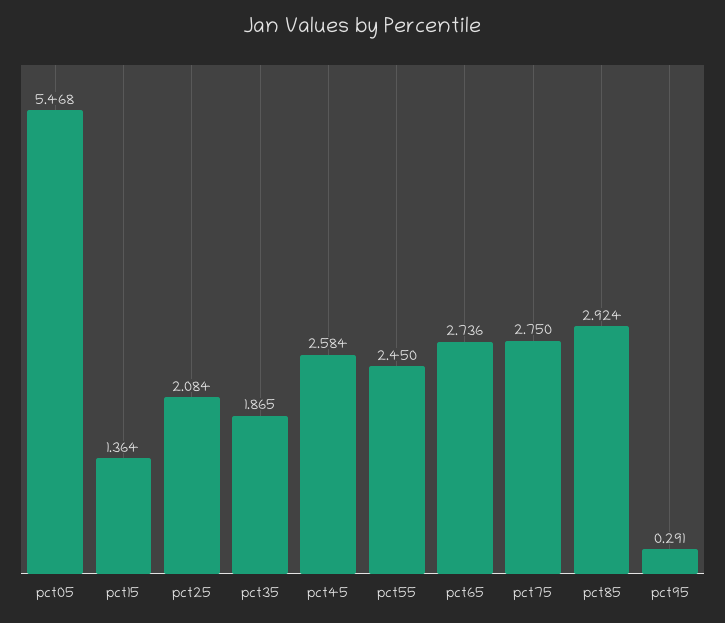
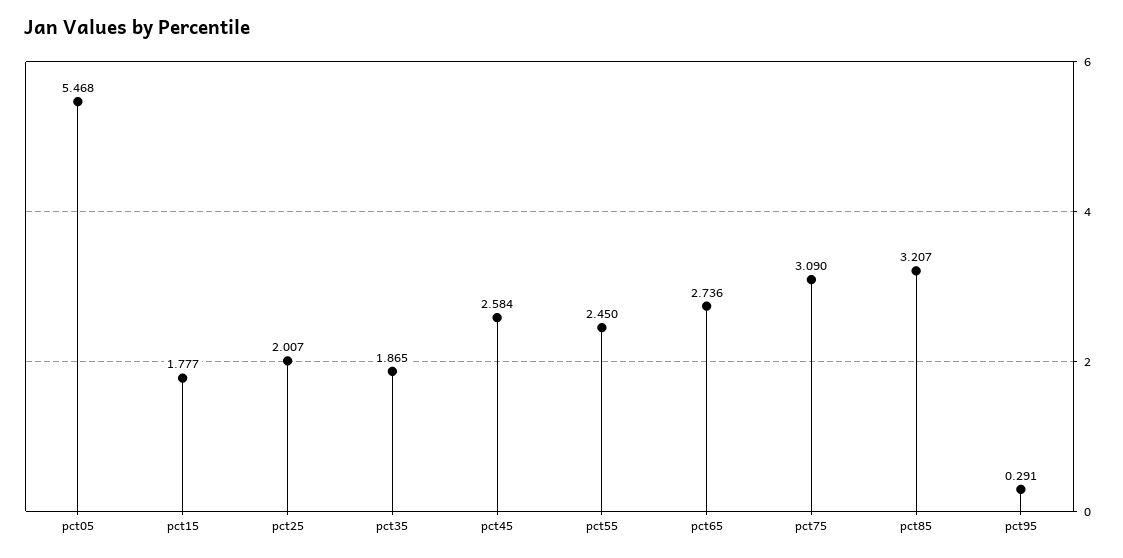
  {
    "pct05": 5.468,
-   "pct15": 1.364,
+   "pct15": 1.777,
-   "pct25": 2.084,
+   "pct25": 2.007,
    "pct35": 1.865,
    "pct45": 2.584,
    "pct55": 2.45,
    "pct65": 2.736,
-   "pct75": 2.75,
+   "pct75": 3.09,
-   "pct85": 2.924,
+   "pct85": 3.207,
    "pct95": 0.291
  }

